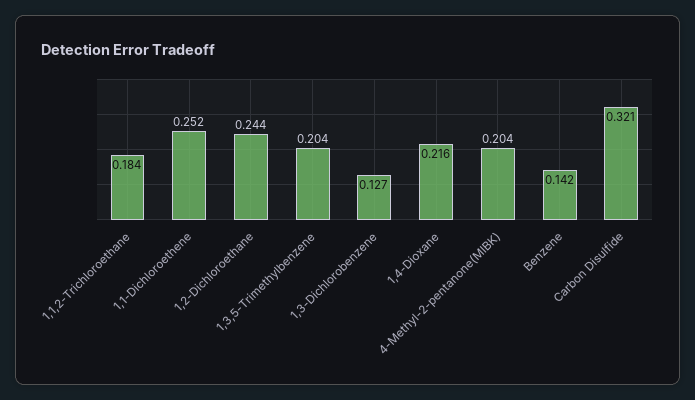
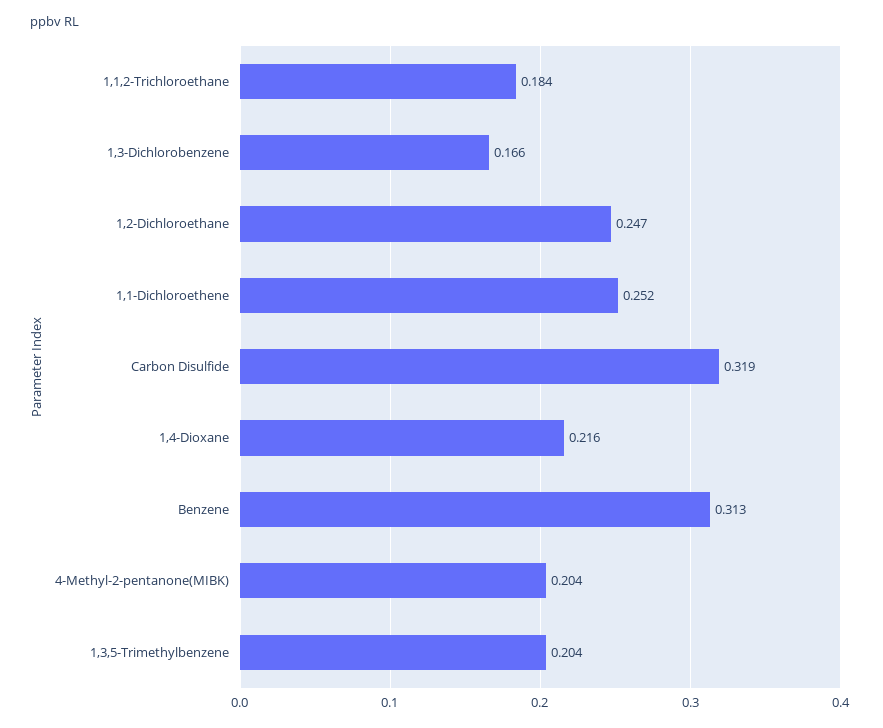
  {
    "1,1,2-Trichloroethane": 0.184,
    "1,1-Dichloroethene": 0.252,
-   "1,2-Dichloroethane": 0.244,
+   "1,2-Dichloroethane": 0.247,
    "1,3,5-Trimethylbenzene": 0.204,
-   "1,3-Dichlorobenzene": 0.127,
+   "1,3-Dichlorobenzene": 0.166,
    "1,4-Dioxane": 0.216,
    "4-Methyl-2-pentanone(MIBK)": 0.204,
-   "Benzene": 0.142,
+   "Benzene": 0.313,
-   "Carbon Disulfide": 0.321
+   "Carbon Disulfide": 0.319
  }

